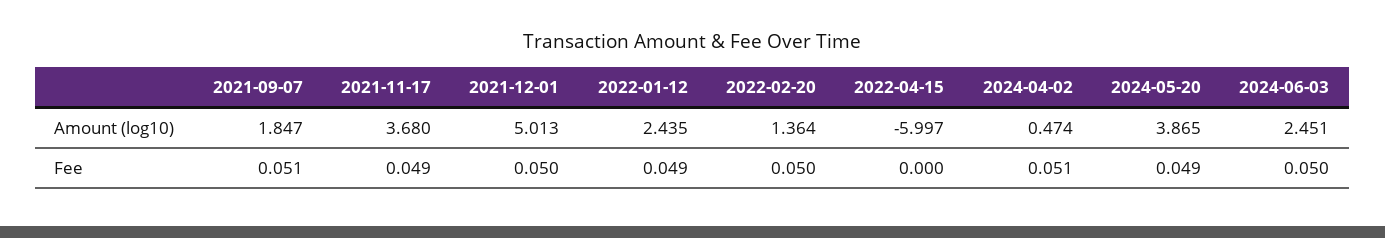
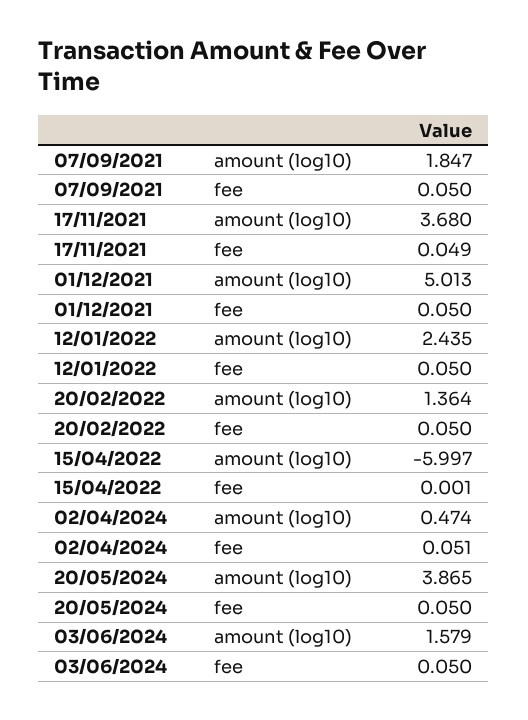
  {
    "2021-09-07": {
      "Amount (log10)": 1.847,
-     "Fee": 0.051
+     "Fee": 0.05
    },
    "2021-11-17": {
      "Amount (log10)": 3.68,
      "Fee": 0.049
    },
    "2021-12-01": {
      "Amount (log10)": 5.013,
      "Fee": 0.05
    },
    "2022-01-12": {
      "Amount (log10)": 2.435,
-     "Fee": 0.049
+     "Fee": 0.05
    },
    "2022-02-20": {
      "Amount (log10)": 1.364,
      "Fee": 0.05
    },
    "2022-04-15": {
      "Amount (log10)": -5.997,
-     "Fee": 0
+     "Fee": 0.001
    },
    "2024-04-02": {
      "Amount (log10)": 0.474,
      "Fee": 0.051
    },
    "2024-05-20": {
      "Amount (log10)": 3.865,
-     "Fee": 0.049
+     "Fee": 0.05
    },
    "2024-06-03": {
-     "Amount (log10)": 2.451,
+     "Amount (log10)": 1.579,
      "Fee": 0.05
    }
  }

